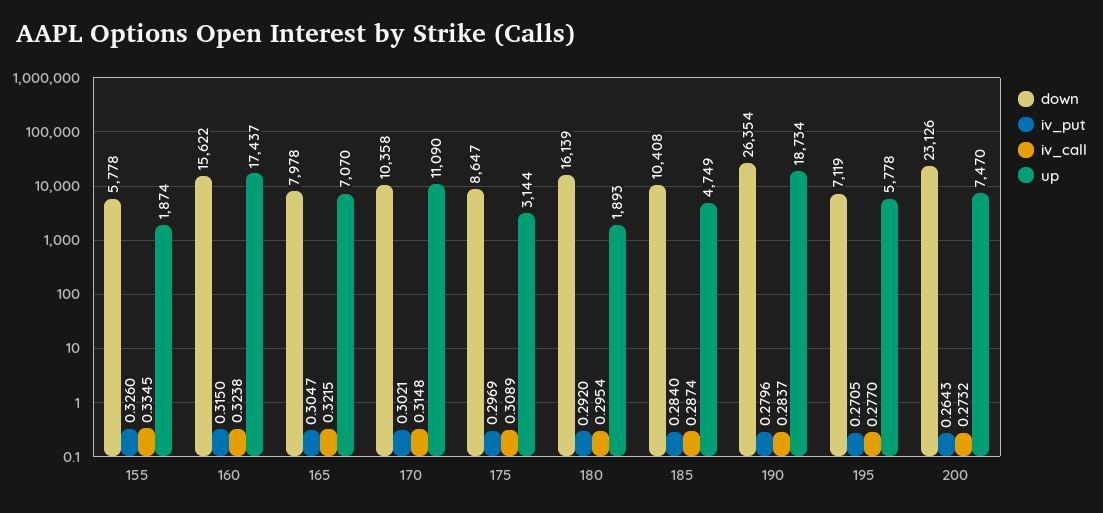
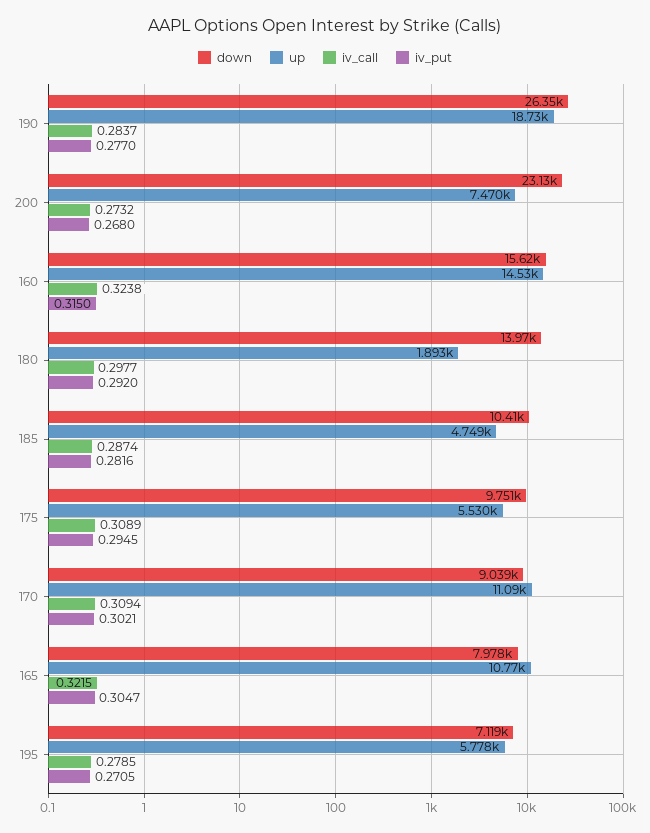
  {
    "down": {
-     "155": 5778,
      "160": 15622,
      "165": 7978,
-     "170": 10358,
+     "170": 9039,
-     "175": 8647,
+     "175": 9751,
-     "180": 16139,
+     "180": 13970,
      "185": 10408,
      "190": 26354,
      "195": 7119,
      "200": 23126
    },
    "iv_put": {
-     "155": 0.326,
      "160": 0.315,
      "165": 0.3047,
      "170": 0.3021,
-     "175": 0.2969,
+     "175": 0.2945,
      "180": 0.292,
-     "185": 0.284,
+     "185": 0.2816,
-     "190": 0.2796,
+     "190": 0.277,
      "195": 0.2705,
-     "200": 0.2643
+     "200": 0.268
    },
    "iv_call": {
-     "155": 0.3345,
      "160": 0.3238,
      "165": 0.3215,
-     "170": 0.3148,
+     "170": 0.3094,
      "175": 0.3089,
-     "180": 0.2954,
+     "180": 0.2977,
      "185": 0.2874,
      "190": 0.2837,
-     "195": 0.277,
+     "195": 0.2785,
      "200": 0.2732
    },
    "up": {
-     "155": 1874,
-     "160": 17437,
+     "160": 14530,
-     "165": 7070,
+     "165": 10770,
      "170": 11090,
-     "175": 3144,
+     "175": 5530,
      "180": 1893,
      "185": 4749,
      "190": 18734,
      "195": 5778,
      "200": 7470
    }
  }

